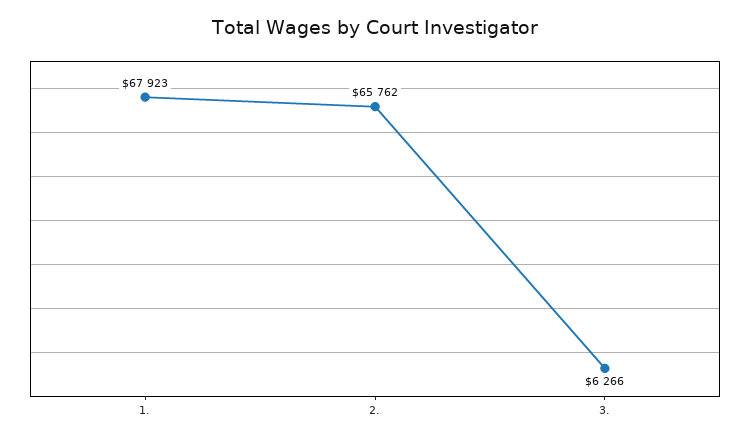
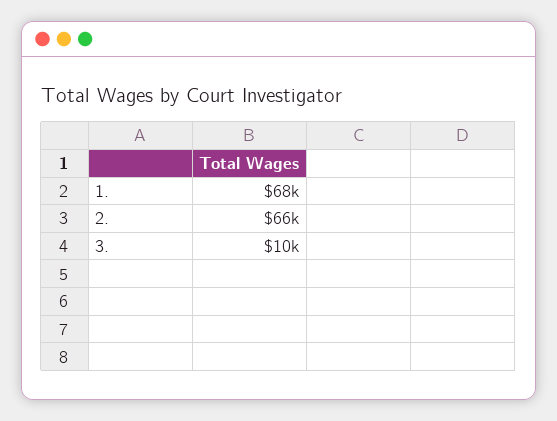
  {
    "1.": 67923,
    "2.": 65762,
-   "3.": 6266
+   "3.": 10000
  }

